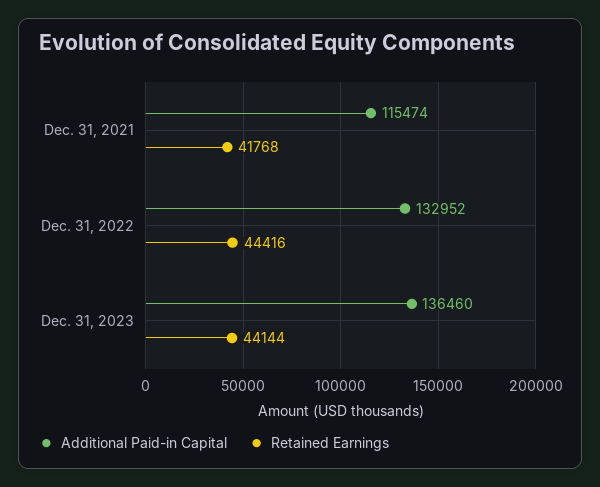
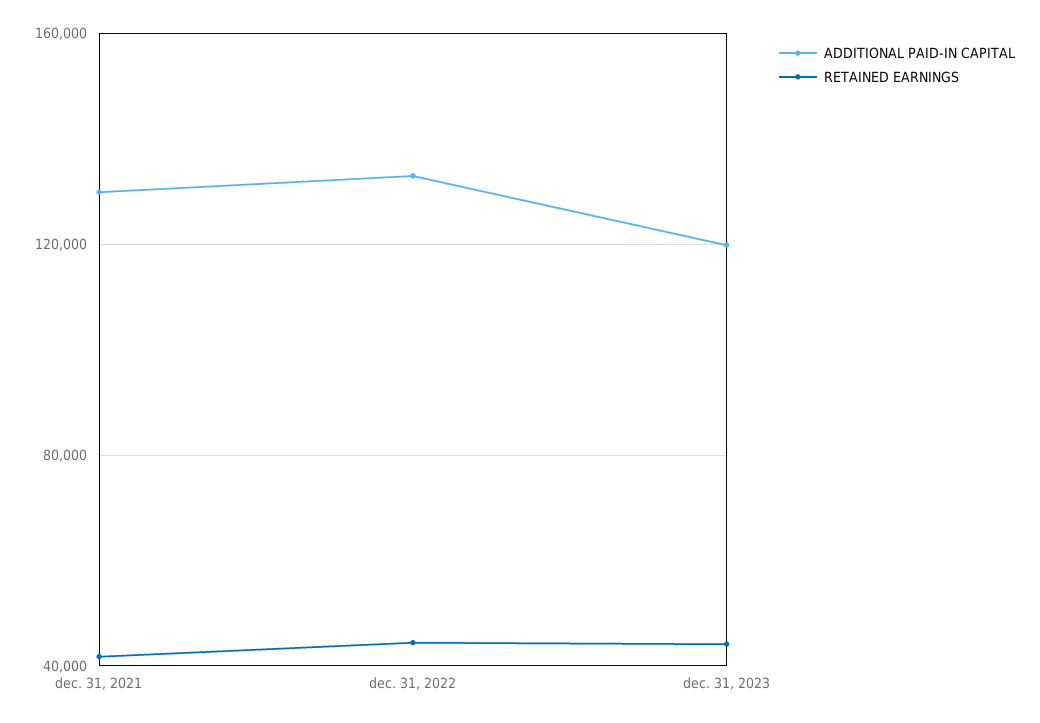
  {
    "Additional Paid-in Capital": {
-     "Dec. 31, 2021": 115474,
+     "Dec. 31, 2021": 130000,
      "Dec. 31, 2022": 132952,
-     "Dec. 31, 2023": 136460
+     "Dec. 31, 2023": 120000
    },
    "Retained Earnings": {
      "Dec. 31, 2021": 41768,
      "Dec. 31, 2022": 44416,
      "Dec. 31, 2023": 44144
    }
  }

